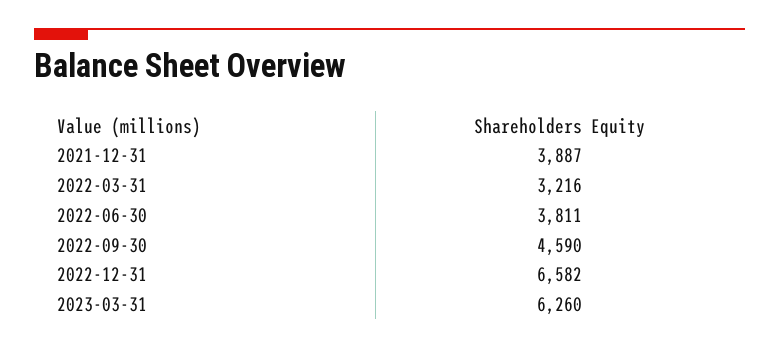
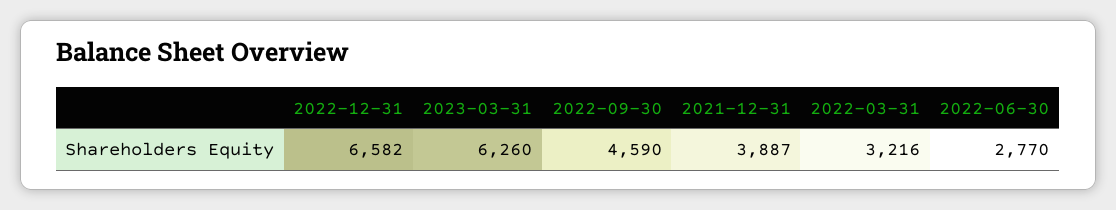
  {
    "2021-12-31": 3887,
    "2022-03-31": 3216,
-   "2022-06-30": 3811,
+   "2022-06-30": 2770,
    "2022-09-30": 4590,
    "2022-12-31": 6582,
    "2023-03-31": 6260
  }

